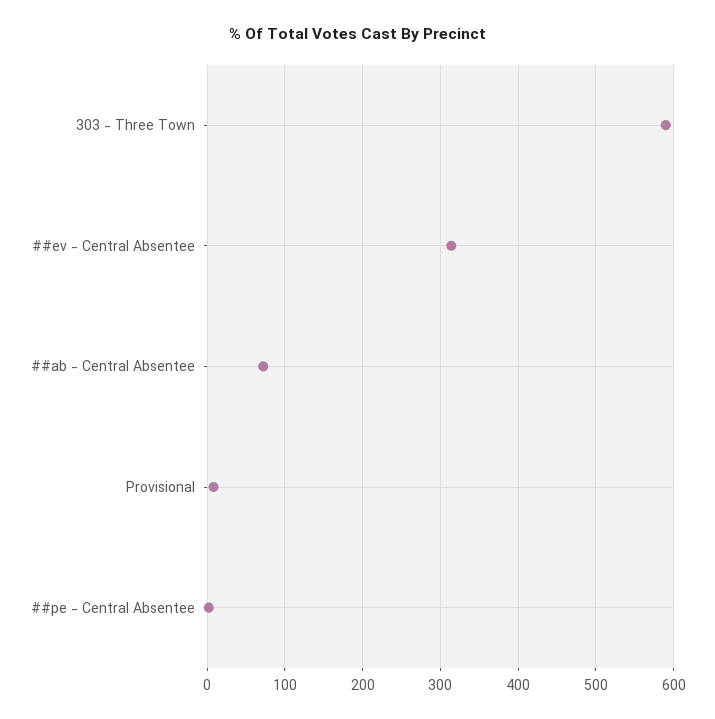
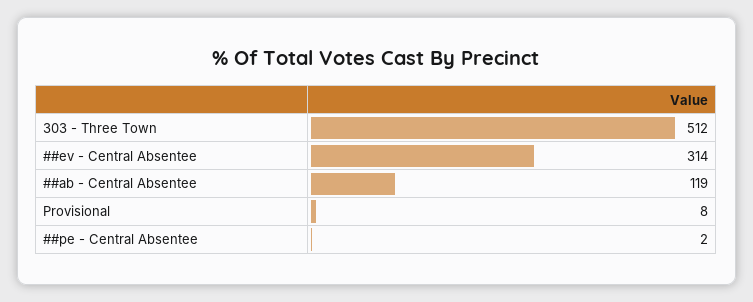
  {
-   "303 - Three Town": 590,
+   "303 - Three Town": 512,
    "##ev - Central Absentee": 314,
-   "##ab - Central Absentee": 70,
+   "##ab - Central Absentee": 119,
    "Provisional": 8,
    "##pe - Central Absentee": 2
  }

